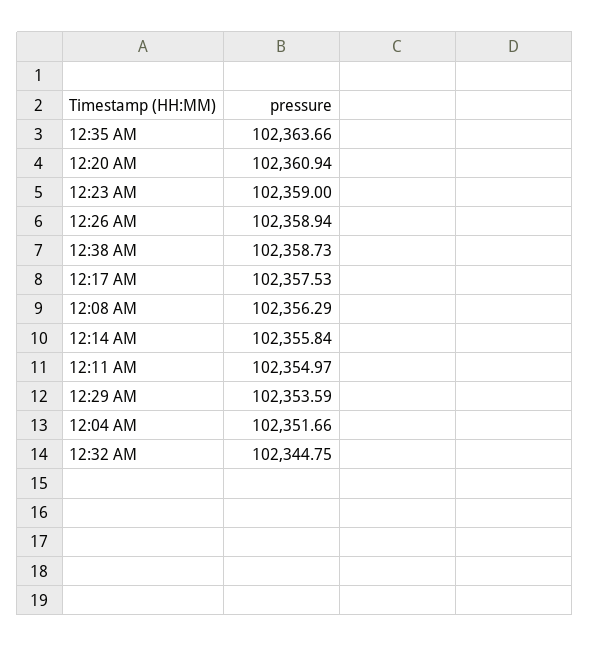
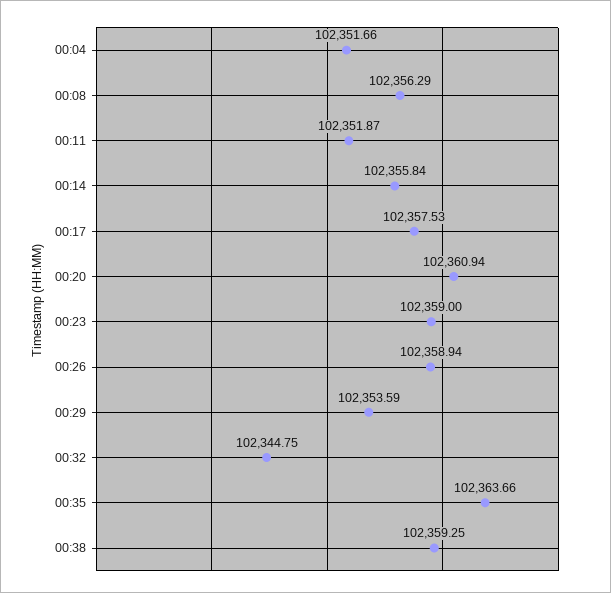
  {
    "12:35 AM": 102363.66,
    "12:20 AM": 102360.94,
    "12:23 AM": 102359,
    "12:26 AM": 102358.94,
-   "12:38 AM": 102358.73,
+   "12:38 AM": 102359.25,
    "12:17 AM": 102357.53,
    "12:08 AM": 102356.29,
    "12:14 AM": 102355.84,
-   "12:11 AM": 102354.97,
+   "12:11 AM": 102351.87,
    "12:29 AM": 102353.59,
    "12:04 AM": 102351.66,
    "12:32 AM": 102344.75
  }

